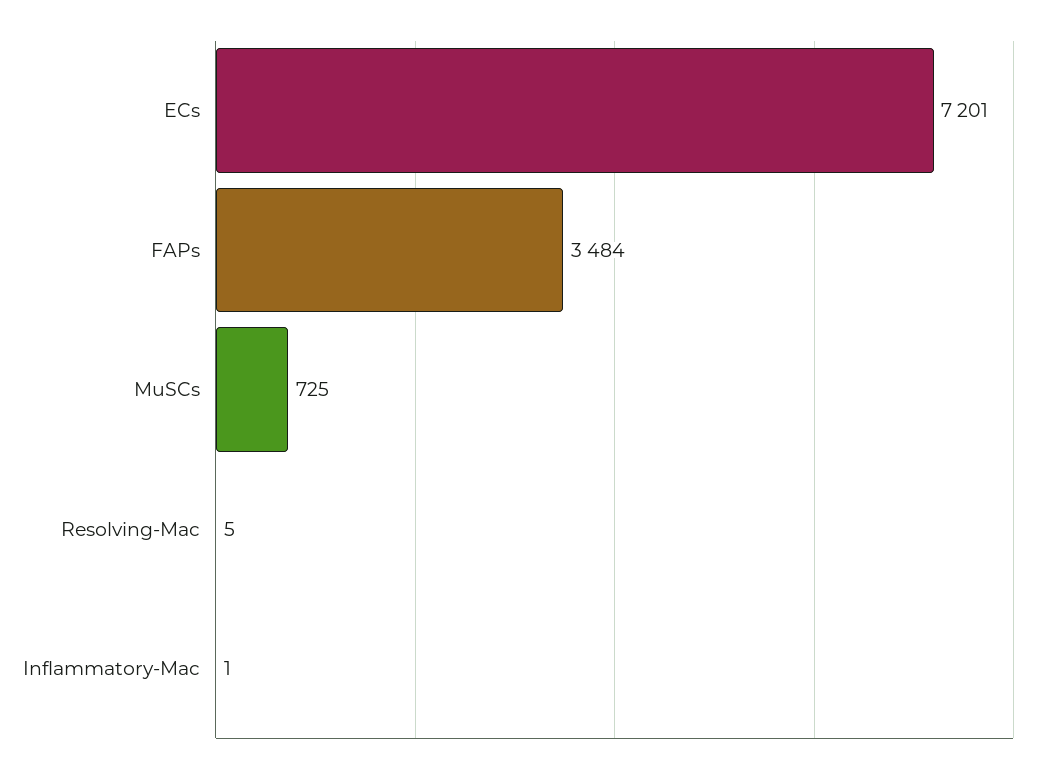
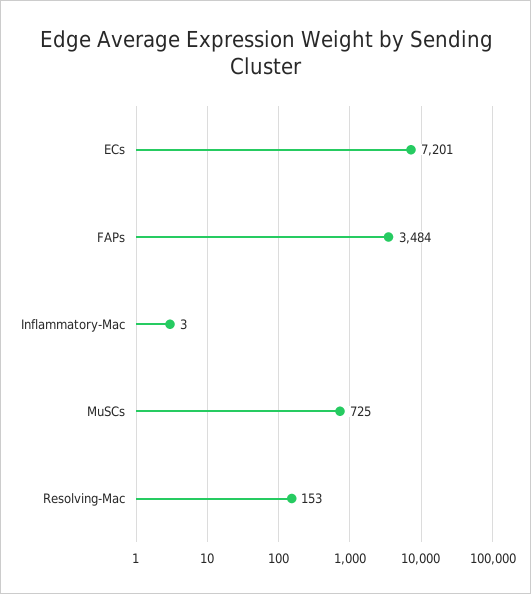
  {
    "ECs": 7201,
    "FAPs": 3484,
    "MuSCs": 725,
-   "Resolving-Mac": 5,
+   "Resolving-Mac": 153,
-   "Inflammatory-Mac": 1
+   "Inflammatory-Mac": 3
  }

